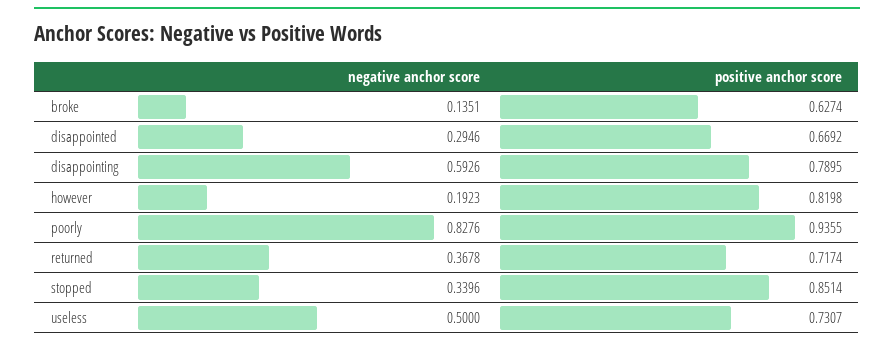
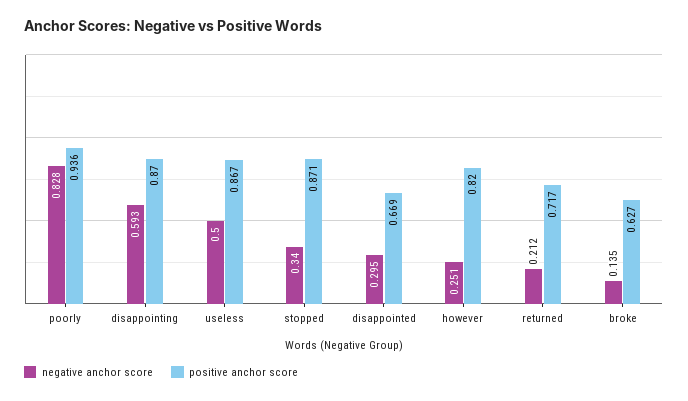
  {
    "negative anchor score": {
      "broke": 0.1351,
      "disappointed": 0.2946,
      "disappointing": 0.5926,
-     "however": 0.1923,
+     "however": 0.251,
      "poorly": 0.8276,
-     "returned": 0.3678,
+     "returned": 0.212,
      "stopped": 0.3396,
      "useless": 0.5
    },
    "positive anchor score": {
      "broke": 0.6274,
      "disappointed": 0.6692,
-     "disappointing": 0.7895,
+     "disappointing": 0.87,
      "however": 0.8198,
      "poorly": 0.9355,
      "returned": 0.7174,
-     "stopped": 0.8514,
+     "stopped": 0.871,
-     "useless": 0.7307
+     "useless": 0.867
    }
  }

